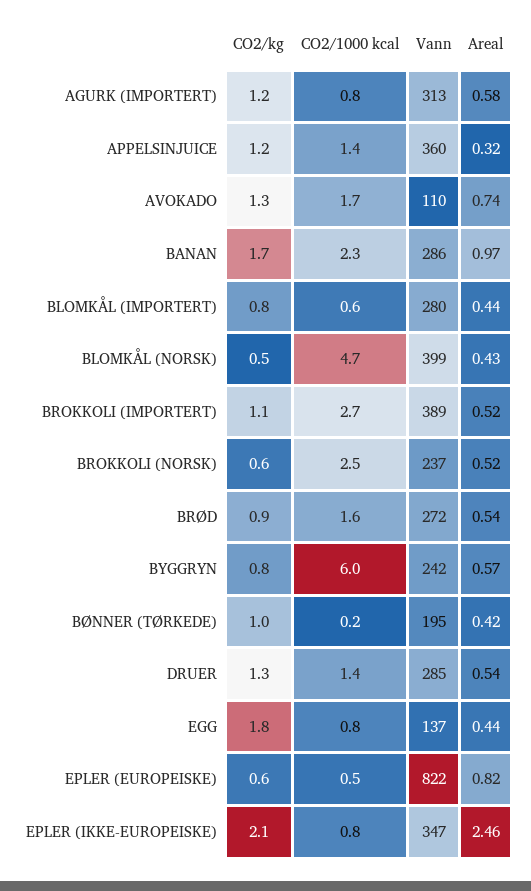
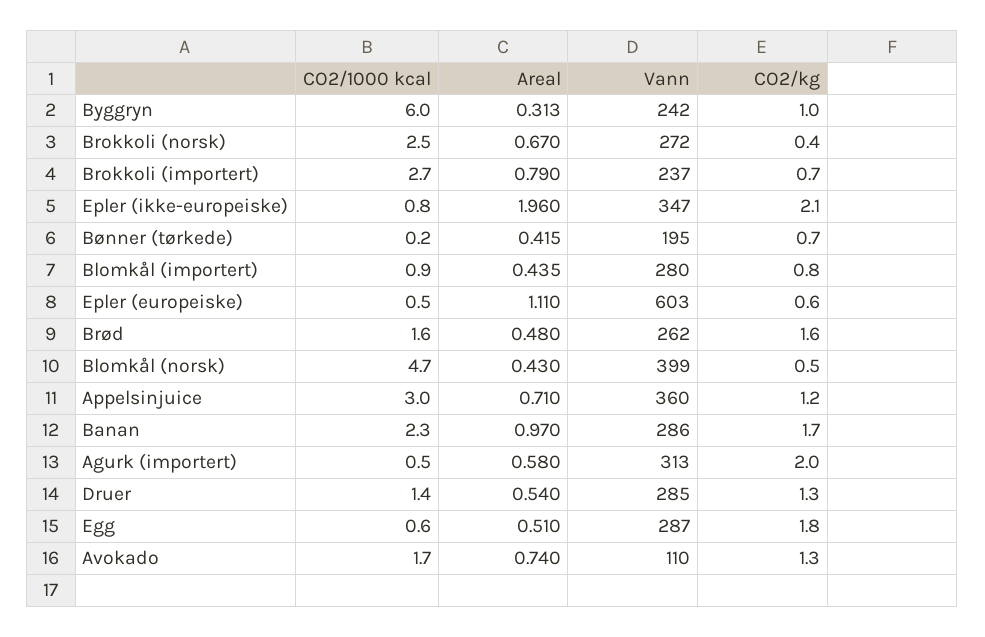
  {
    "CO2/kg": {
-     "AGURK (IMPORTERT)": 1.2,
+     "AGURK (IMPORTERT)": 2,
      "APPELSINJUICE": 1.2,
      "AVOKADO": 1.3,
      "BANAN": 1.7,
      "BLOMKÅL (IMPORTERT)": 0.8,
      "BLOMKÅL (NORSK)": 0.5,
-     "BROKKOLI (IMPORTERT)": 1.1,
+     "BROKKOLI (IMPORTERT)": 0.7,
-     "BROKKOLI (NORSK)": 0.6,
+     "BROKKOLI (NORSK)": 0.4,
-     "BRØD": 0.9,
+     "BRØD": 1.6,
-     "BYGGRYN": 0.8,
+     "BYGGRYN": 1,
-     "BØNNER (TØRKEDE)": 1,
+     "BØNNER (TØRKEDE)": 0.7,
      "DRUER": 1.3,
      "EGG": 1.8,
      "EPLER (EUROPEISKE)": 0.6,
      "EPLER (IKKE-EUROPEISKE)": 2.1
    },
    "CO2/1000 kcal": {
-     "AGURK (IMPORTERT)": 0.8,
+     "AGURK (IMPORTERT)": 0.5,
-     "APPELSINJUICE": 1.4,
+     "APPELSINJUICE": 3,
      "AVOKADO": 1.7,
      "BANAN": 2.3,
-     "BLOMKÅL (IMPORTERT)": 0.6,
+     "BLOMKÅL (IMPORTERT)": 0.9,
      "BLOMKÅL (NORSK)": 4.7,
      "BROKKOLI (IMPORTERT)": 2.7,
      "BROKKOLI (NORSK)": 2.5,
      "BRØD": 1.6,
      "BYGGRYN": 6,
      "BØNNER (TØRKEDE)": 0.2,
      "DRUER": 1.4,
-     "EGG": 0.8,
+     "EGG": 0.6,
      "EPLER (EUROPEISKE)": 0.5,
      "EPLER (IKKE-EUROPEISKE)": 0.8
    },
    "Vann": {
      "AGURK (IMPORTERT)": 313,
      "APPELSINJUICE": 360,
      "AVOKADO": 110,
      "BANAN": 286,
      "BLOMKÅL (IMPORTERT)": 280,
      "BLOMKÅL (NORSK)": 399,
-     "BROKKOLI (IMPORTERT)": 389,
+     "BROKKOLI (IMPORTERT)": 237,
-     "BROKKOLI (NORSK)": 237,
+     "BROKKOLI (NORSK)": 272,
-     "BRØD": 272,
+     "BRØD": 262,
      "BYGGRYN": 242,
      "BØNNER (TØRKEDE)": 195,
      "DRUER": 285,
-     "EGG": 137,
+     "EGG": 287,
-     "EPLER (EUROPEISKE)": 822,
+     "EPLER (EUROPEISKE)": 603,
      "EPLER (IKKE-EUROPEISKE)": 347
    },
    "Areal": {
      "AGURK (IMPORTERT)": 0.58,
-     "APPELSINJUICE": 0.32,
+     "APPELSINJUICE": 0.71,
      "AVOKADO": 0.74,
      "BANAN": 0.97,
      "BLOMKÅL (IMPORTERT)": 0.435,
      "BLOMKÅL (NORSK)": 0.43,
-     "BROKKOLI (IMPORTERT)": 0.52,
+     "BROKKOLI (IMPORTERT)": 0.79,
-     "BROKKOLI (NORSK)": 0.52,
+     "BROKKOLI (NORSK)": 0.67,
-     "BRØD": 0.54,
+     "BRØD": 0.48,
-     "BYGGRYN": 0.57,
+     "BYGGRYN": 0.313,
      "BØNNER (TØRKEDE)": 0.415,
      "DRUER": 0.54,
-     "EGG": 0.44,
+     "EGG": 0.51,
-     "EPLER (EUROPEISKE)": 0.82,
+     "EPLER (EUROPEISKE)": 1.11,
-     "EPLER (IKKE-EUROPEISKE)": 2.46
+     "EPLER (IKKE-EUROPEISKE)": 1.96
    }
  }

